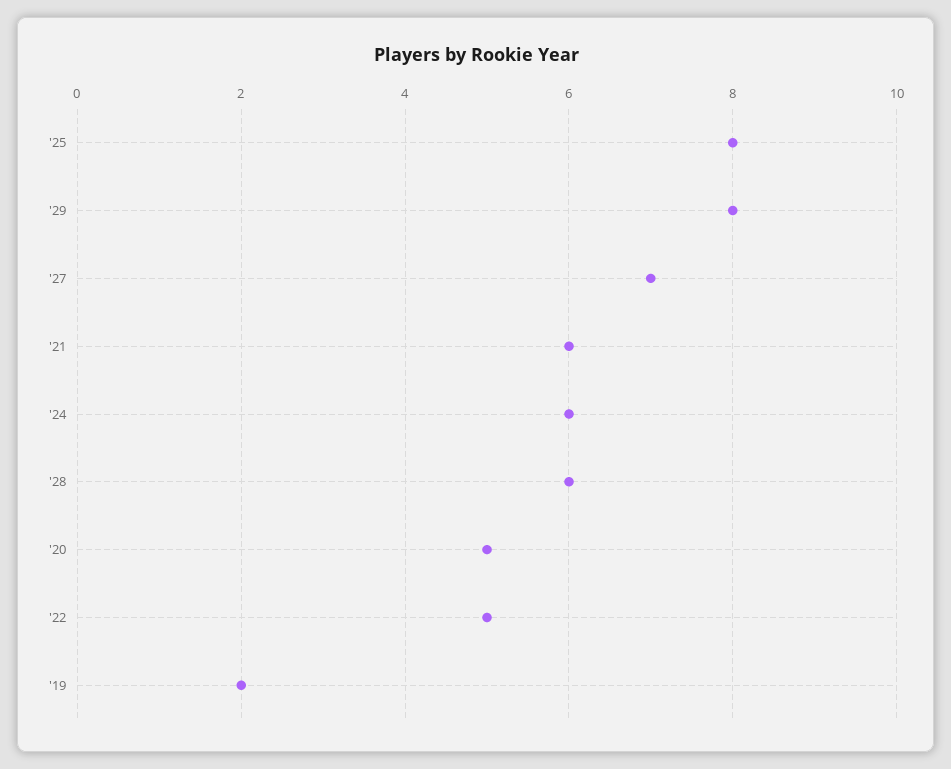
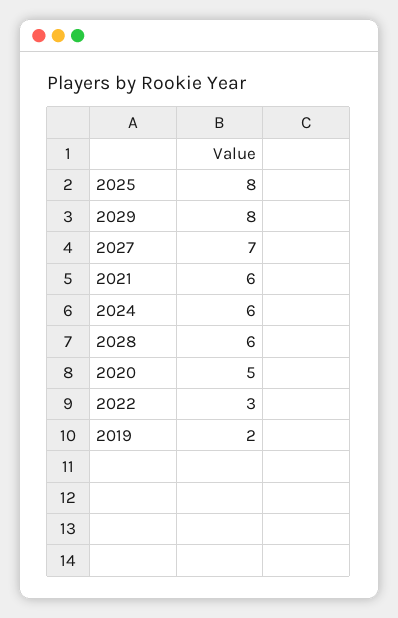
  {
    "'25": 8,
    "'29": 8,
    "'27": 7,
    "'21": 6,
    "'24": 6,
    "'28": 6,
    "'20": 5,
-   "'22": 5,
+   "'22": 3,
    "'19": 2
  }

